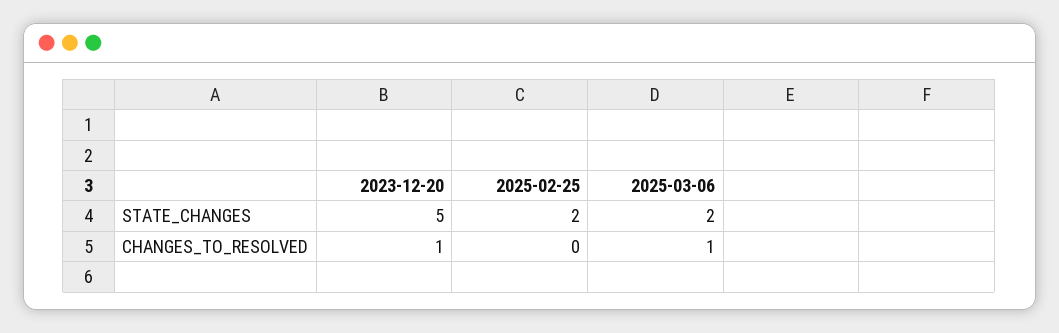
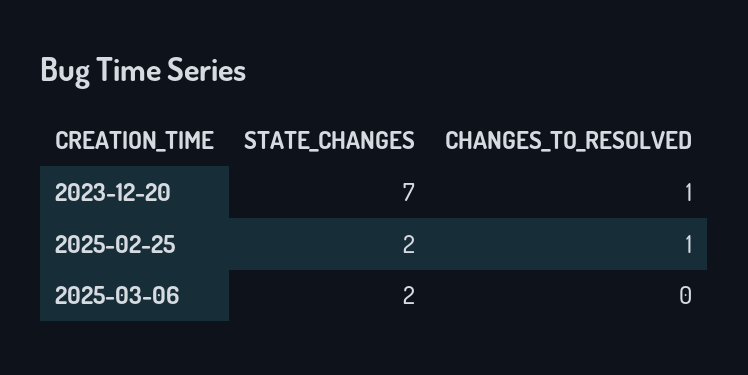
  {
    "2023-12-20": {
-     "STATE_CHANGES": 5,
+     "STATE_CHANGES": 7,
      "CHANGES_TO_RESOLVED": 1
    },
    "2025-02-25": {
      "STATE_CHANGES": 2,
-     "CHANGES_TO_RESOLVED": 0
+     "CHANGES_TO_RESOLVED": 1
    },
    "2025-03-06": {
      "STATE_CHANGES": 2,
-     "CHANGES_TO_RESOLVED": 1
+     "CHANGES_TO_RESOLVED": 0
    }
  }

